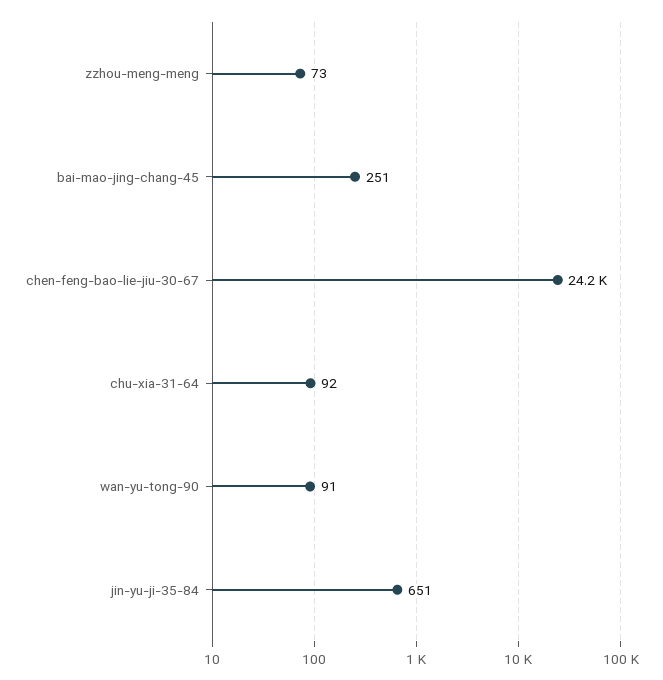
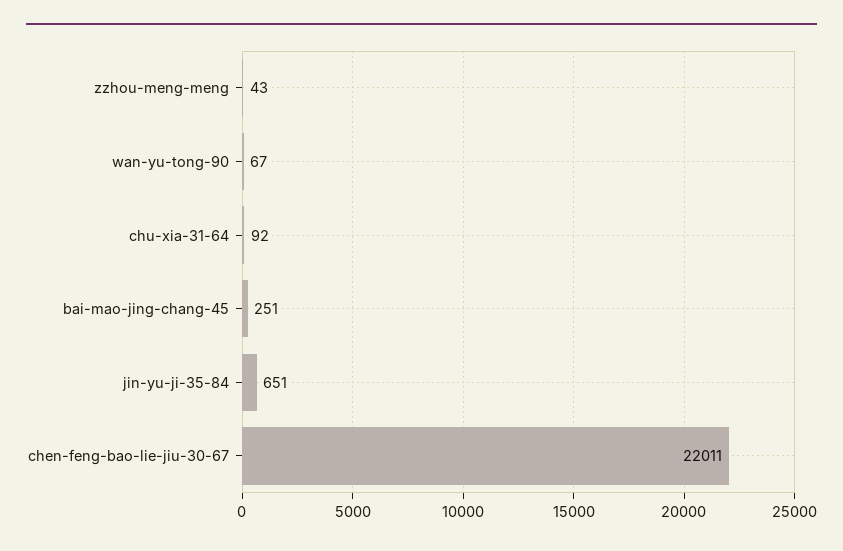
  {
-   "zzhou-meng-meng": 73,
+   "zzhou-meng-meng": 43,
    "bai-mao-jing-chang-45": 251,
-   "chen-feng-bao-lie-jiu-30-67": 24200,
+   "chen-feng-bao-lie-jiu-30-67": 22011,
    "chu-xia-31-64": 92,
-   "wan-yu-tong-90": 91,
+   "wan-yu-tong-90": 67,
    "jin-yu-ji-35-84": 651
  }

